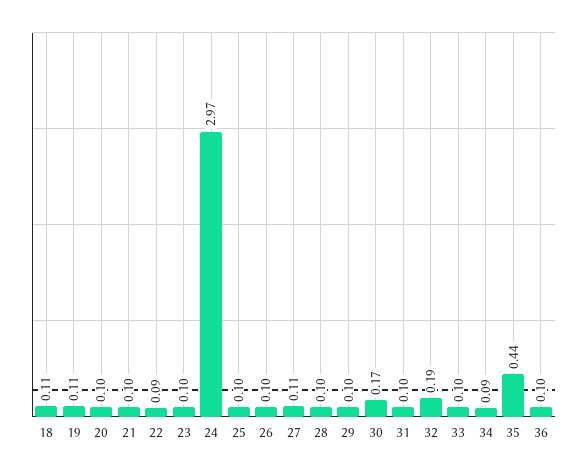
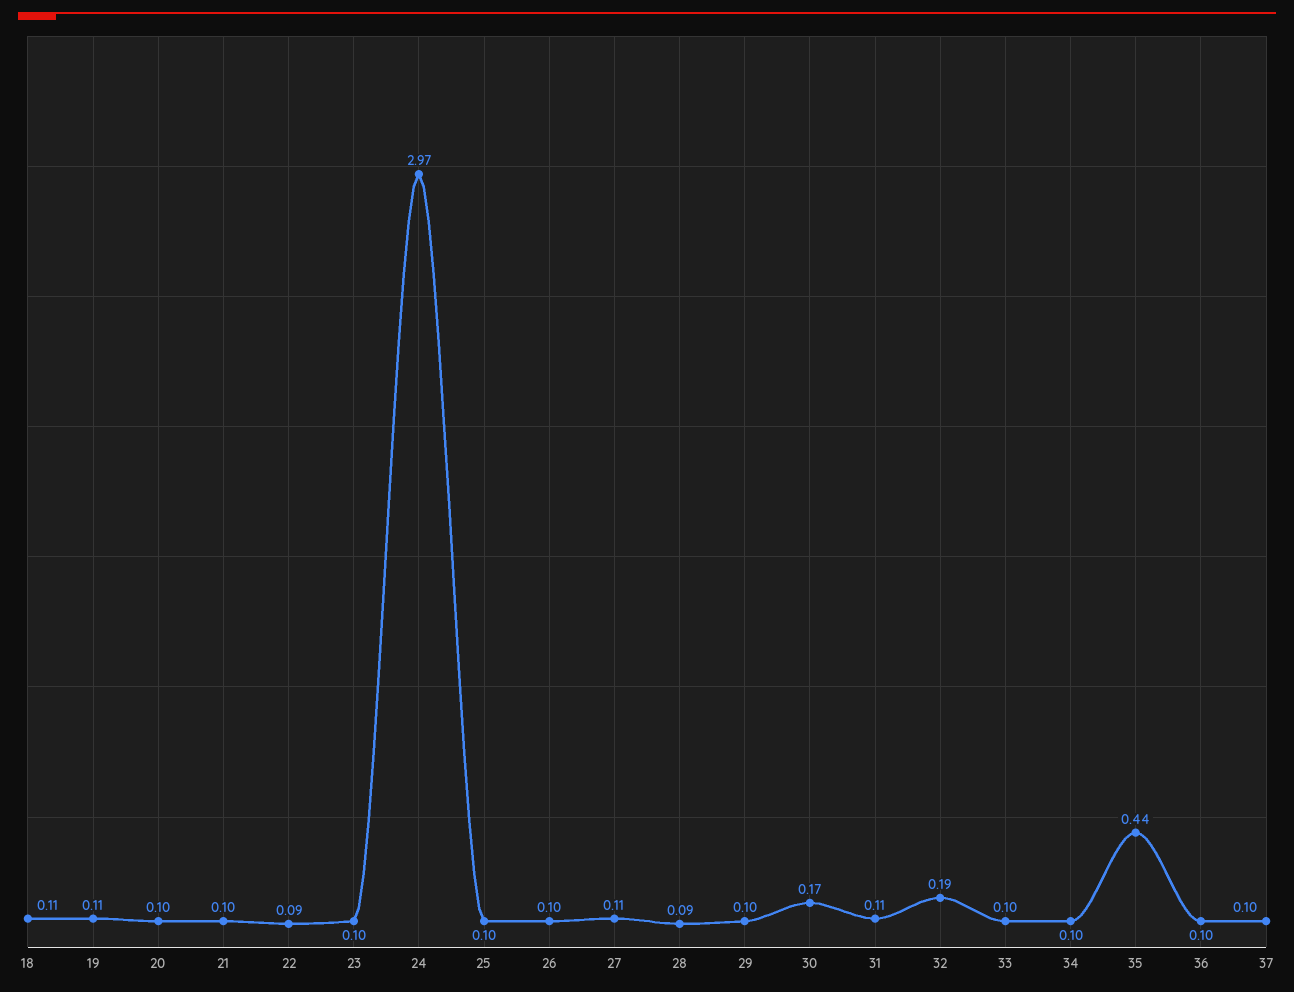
  {
    "18": 0.11,
    "19": 0.11,
    "20": 0.1,
    "21": 0.1,
    "22": 0.09,
    "23": 0.1,
    "24": 2.97,
    "25": 0.1,
    "26": 0.1,
    "27": 0.11,
-   "28": 0.1,
+   "28": 0.09,
    "29": 0.1,
    "30": 0.17,
-   "31": 0.1,
+   "31": 0.11,
    "32": 0.19,
    "33": 0.1,
-   "34": 0.09,
+   "34": 0.1,
    "35": 0.44,
-   "36": 0.1
+   "36": 0.1,
+   "37": 0.1
  }

